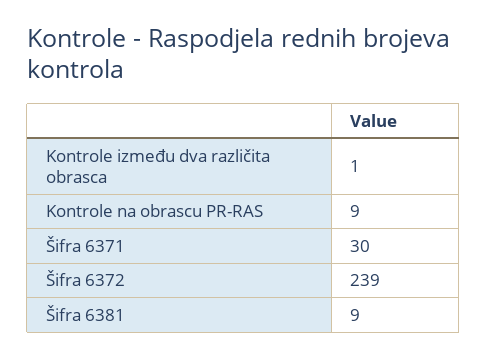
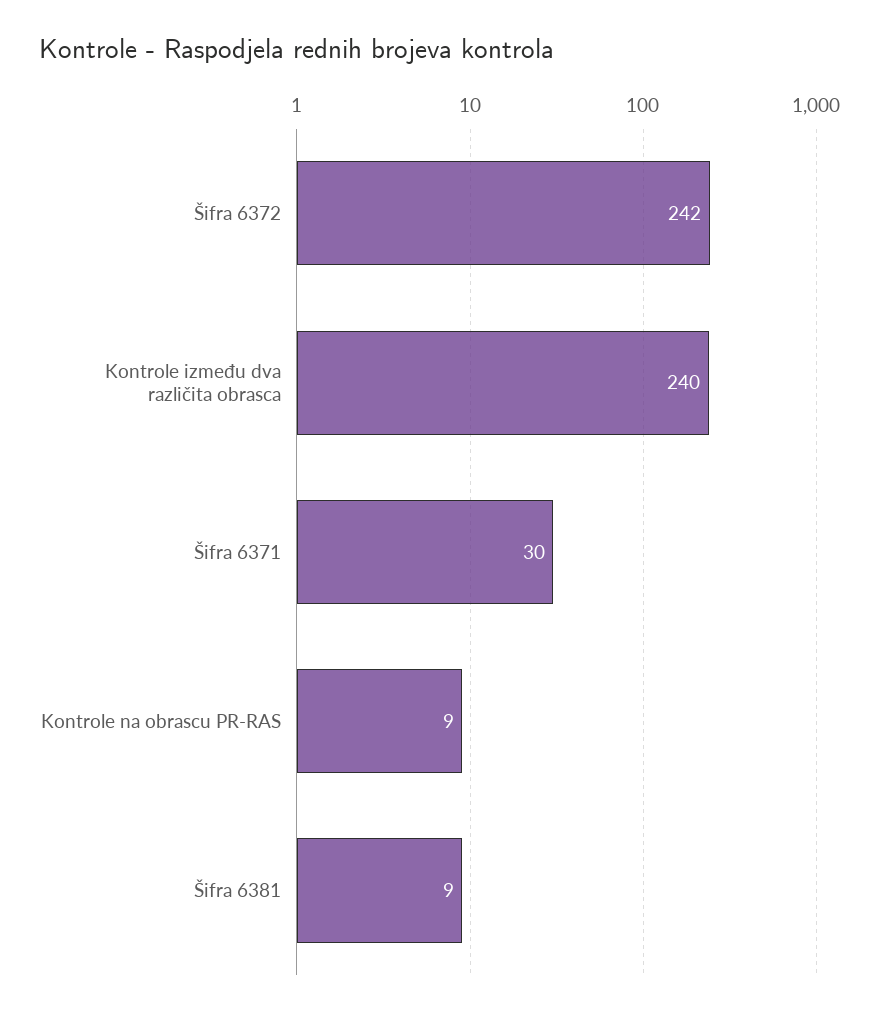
  {
-   "Kontrole između dva različita obrasca": 1,
+   "Kontrole između dva različita obrasca": 240,
    "Kontrole na obrascu PR-RAS": 9,
    "Šifra 6371": 30,
-   "Šifra 6372": 239,
+   "Šifra 6372": 242,
    "Šifra 6381": 9
  }

